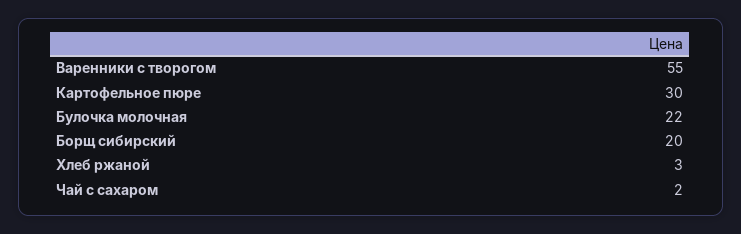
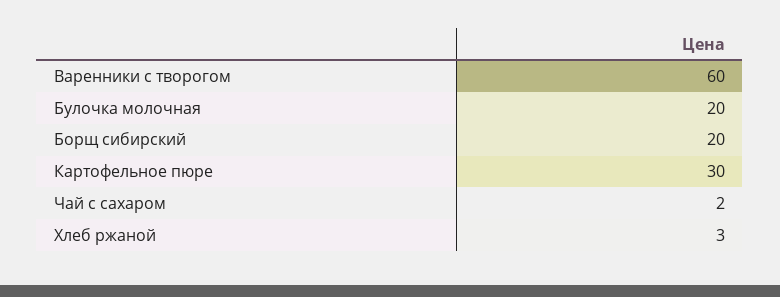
  {
-   "Варенники с творогом": 55,
+   "Варенники с творогом": 60,
    "Картофельное пюре": 30,
-   "Булочка молочная": 22,
+   "Булочка молочная": 20,
    "Борщ сибирский": 20,
    "Хлеб ржаной": 3,
    "Чай с сахаром": 2
  }

